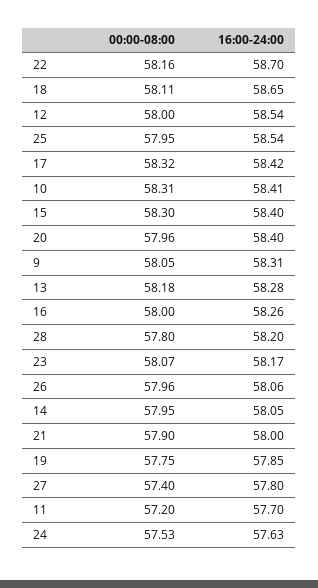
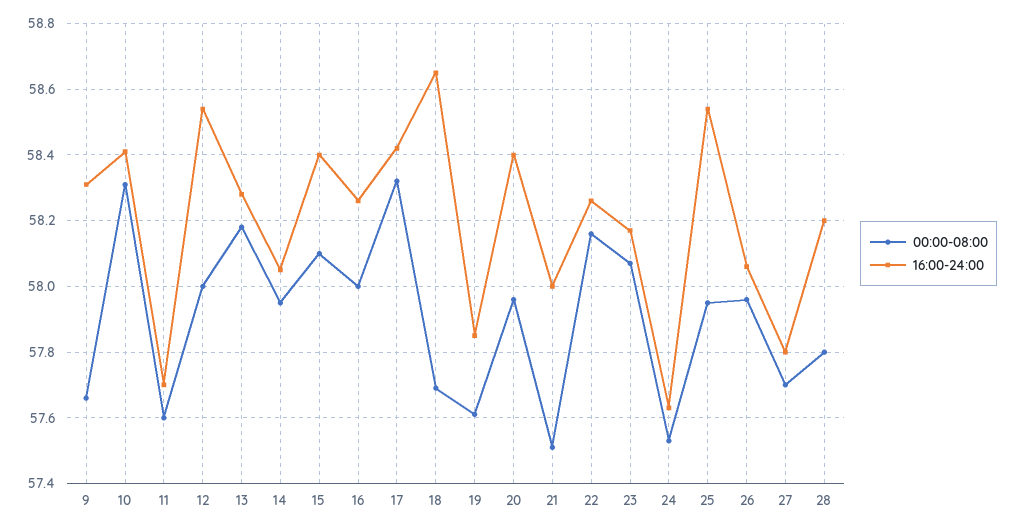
  {
    "00:00-08:00": {
      "22": 58.16,
-     "18": 58.11,
+     "18": 57.7,
      "12": 58,
      "25": 57.95,
      "17": 58.32,
      "10": 58.31,
-     "15": 58.3,
+     "15": 58.1,
      "20": 57.96,
-     "9": 58.05,
+     "9": 57.65,
      "13": 58.18,
      "16": 58,
      "28": 57.8,
      "23": 58.07,
      "26": 57.96,
      "14": 57.95,
-     "21": 57.9,
+     "21": 57.5,
-     "19": 57.75,
+     "19": 57.6,
-     "27": 57.4,
+     "27": 57.7,
-     "11": 57.2,
+     "11": 57.6,
      "24": 57.53
    },
    "16:00-24:00": {
-     "22": 58.7,
+     "22": 58.25,
      "18": 58.65,
      "12": 58.54,
      "25": 58.54,
      "17": 58.42,
      "10": 58.41,
      "15": 58.4,
      "20": 58.4,
      "9": 58.31,
      "13": 58.28,
      "16": 58.26,
      "28": 58.2,
      "23": 58.17,
      "26": 58.06,
      "14": 58.05,
      "21": 58,
      "19": 57.85,
      "27": 57.8,
      "11": 57.7,
      "24": 57.63
    }
  }

